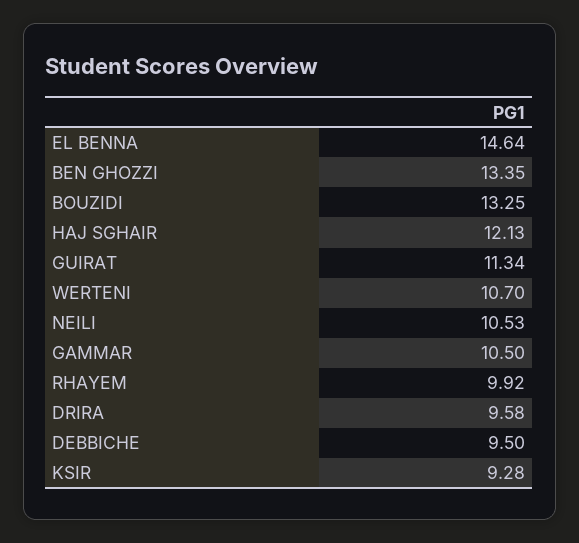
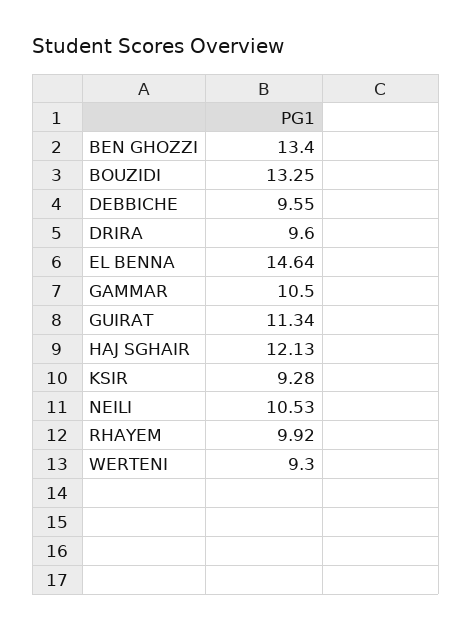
  {
    "EL BENNA": 14.64,
-   "BEN GHOZZI": 13.35,
+   "BEN GHOZZI": 13.4,
    "BOUZIDI": 13.25,
    "HAJ SGHAIR": 12.13,
    "GUIRAT": 11.34,
-   "WERTENI": 10.7,
+   "WERTENI": 9.3,
    "NEILI": 10.53,
    "GAMMAR": 10.5,
    "RHAYEM": 9.92,
-   "DRIRA": 9.58,
+   "DRIRA": 9.6,
-   "DEBBICHE": 9.5,
+   "DEBBICHE": 9.55,
    "KSIR": 9.28
  }

